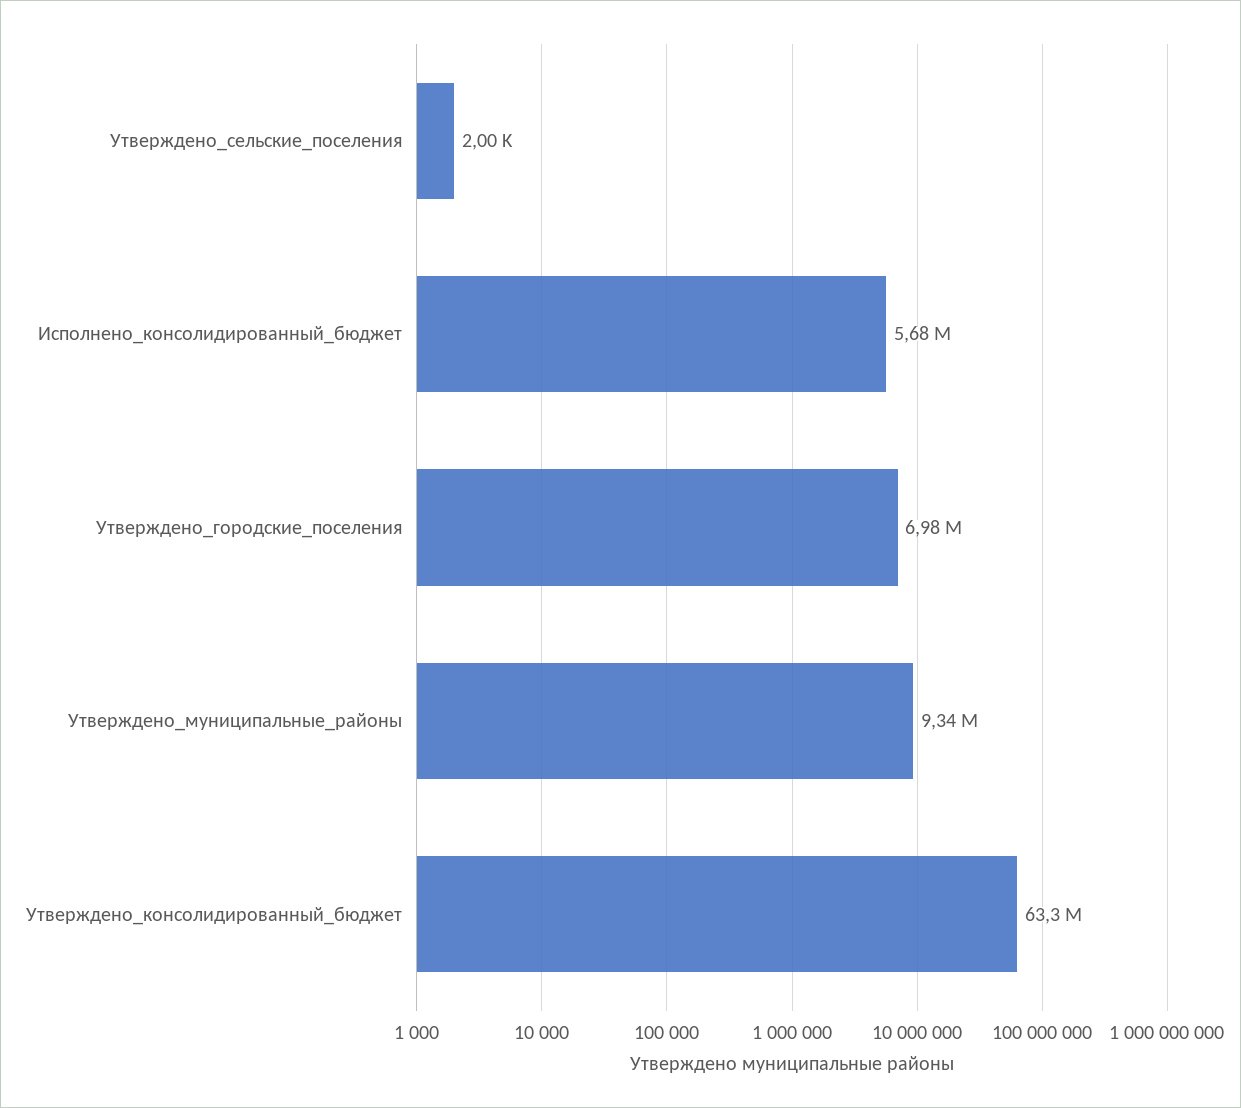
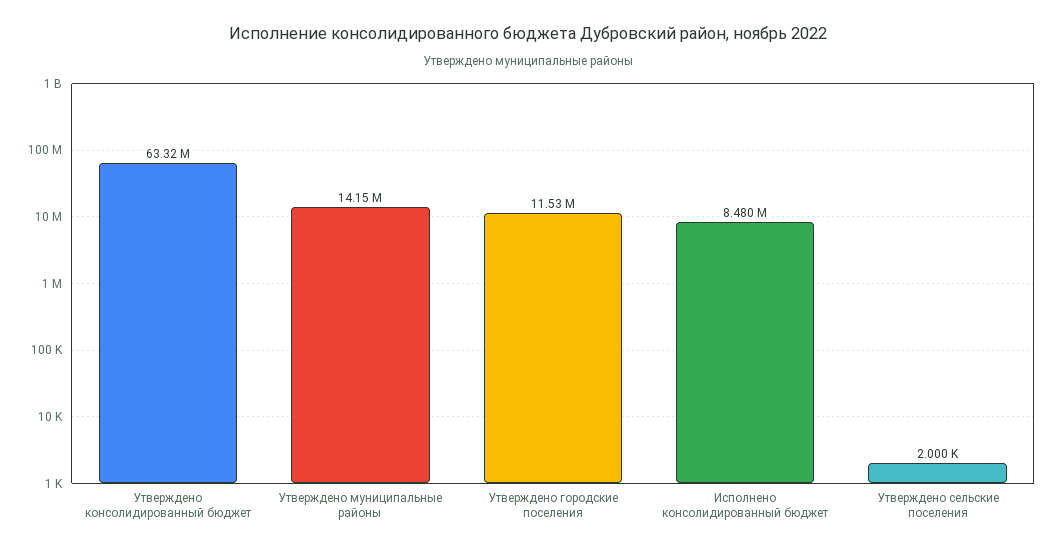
  {
    "Утверждено_сельские_поселения": 2000,
-   "Исполнено_консолидированный_бюджет": 5680000,
+   "Исполнено_консолидированный_бюджет": 8480000,
-   "Утверждено_городские_поселения": 6980000,
+   "Утверждено_городские_поселения": 11530000,
-   "Утверждено_муниципальные_районы": 9340000,
+   "Утверждено_муниципальные_районы": 14150000,
    "Утверждено_консолидированный_бюджет": 63320000
  }

